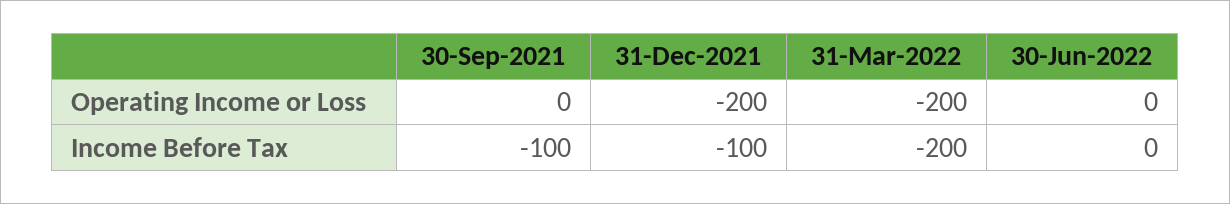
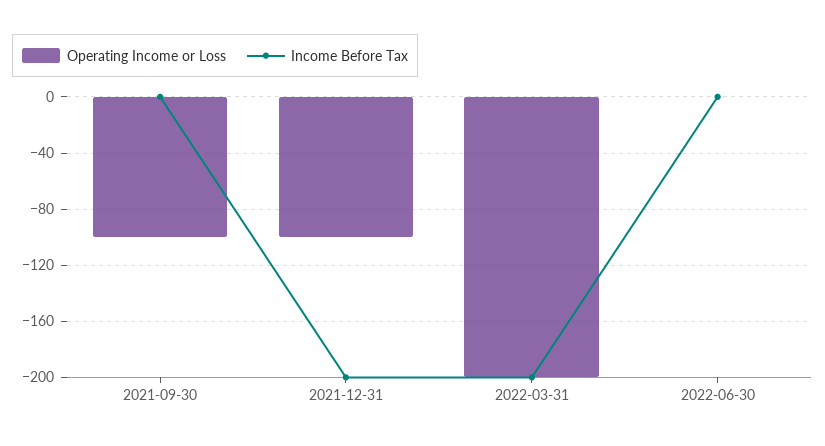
  {
    "Operating Income or Loss": {
-     "30-Sep-2021": 0,
+     "30-Sep-2021": -100,
-     "31-Dec-2021": -200,
+     "31-Dec-2021": -100,
      "31-Mar-2022": -200,
      "30-Jun-2022": 0
    },
    "Income Before Tax": {
-     "30-Sep-2021": -100,
+     "30-Sep-2021": 0,
-     "31-Dec-2021": -100,
+     "31-Dec-2021": -200,
      "31-Mar-2022": -200,
      "30-Jun-2022": 0
    }
  }

